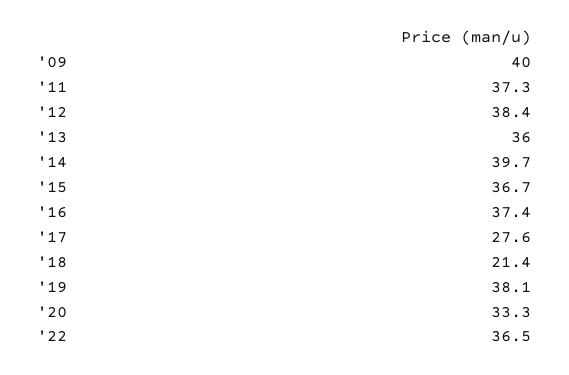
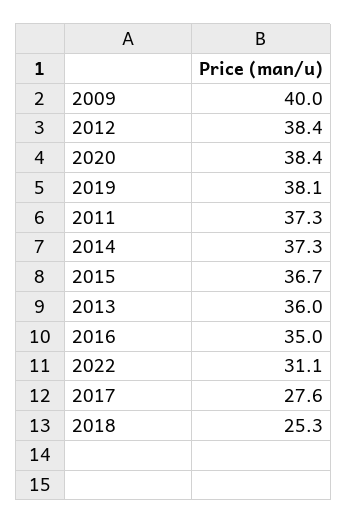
  {
    "'09": 40,
    "'11": 37.3,
    "'12": 38.4,
    "'13": 36,
-   "'14": 39.7,
+   "'14": 37.3,
    "'15": 36.7,
-   "'16": 37.4,
+   "'16": 35,
    "'17": 27.6,
-   "'18": 21.4,
+   "'18": 25.3,
    "'19": 38.1,
-   "'20": 33.3,
+   "'20": 38.4,
-   "'22": 36.5
+   "'22": 31.1
  }

